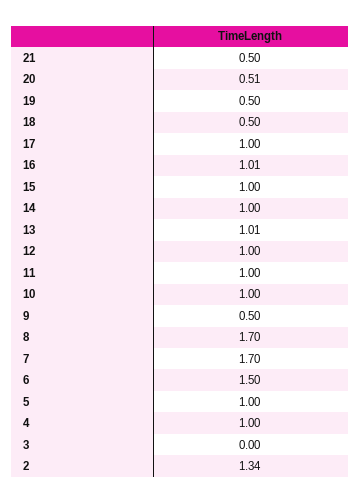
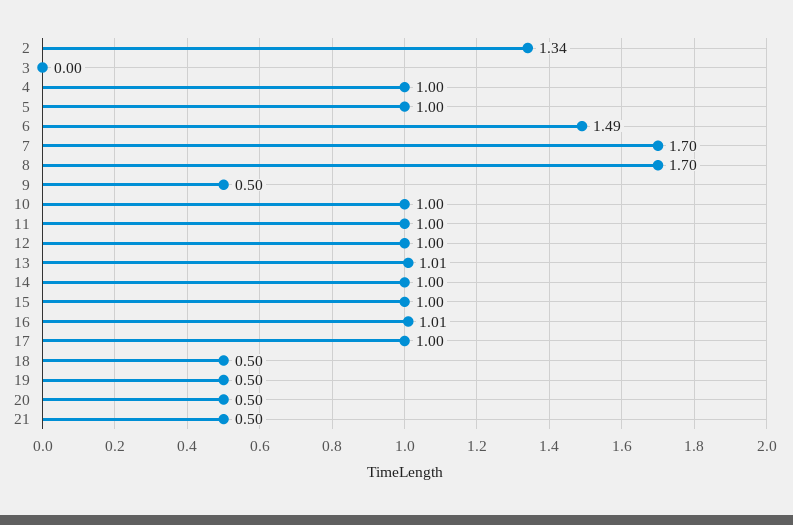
  {
    "21": 0.5,
-   "20": 0.51,
+   "20": 0.5,
    "19": 0.5,
    "18": 0.5,
    "17": 1,
    "16": 1.01,
    "15": 1,
    "14": 1,
    "13": 1.01,
    "12": 1,
    "11": 1,
    "10": 1,
    "9": 0.5,
    "8": 1.7,
    "7": 1.7,
-   "6": 1.5,
+   "6": 1.49,
    "5": 1,
    "4": 1,
    "3": 0,
    "2": 1.34
  }

